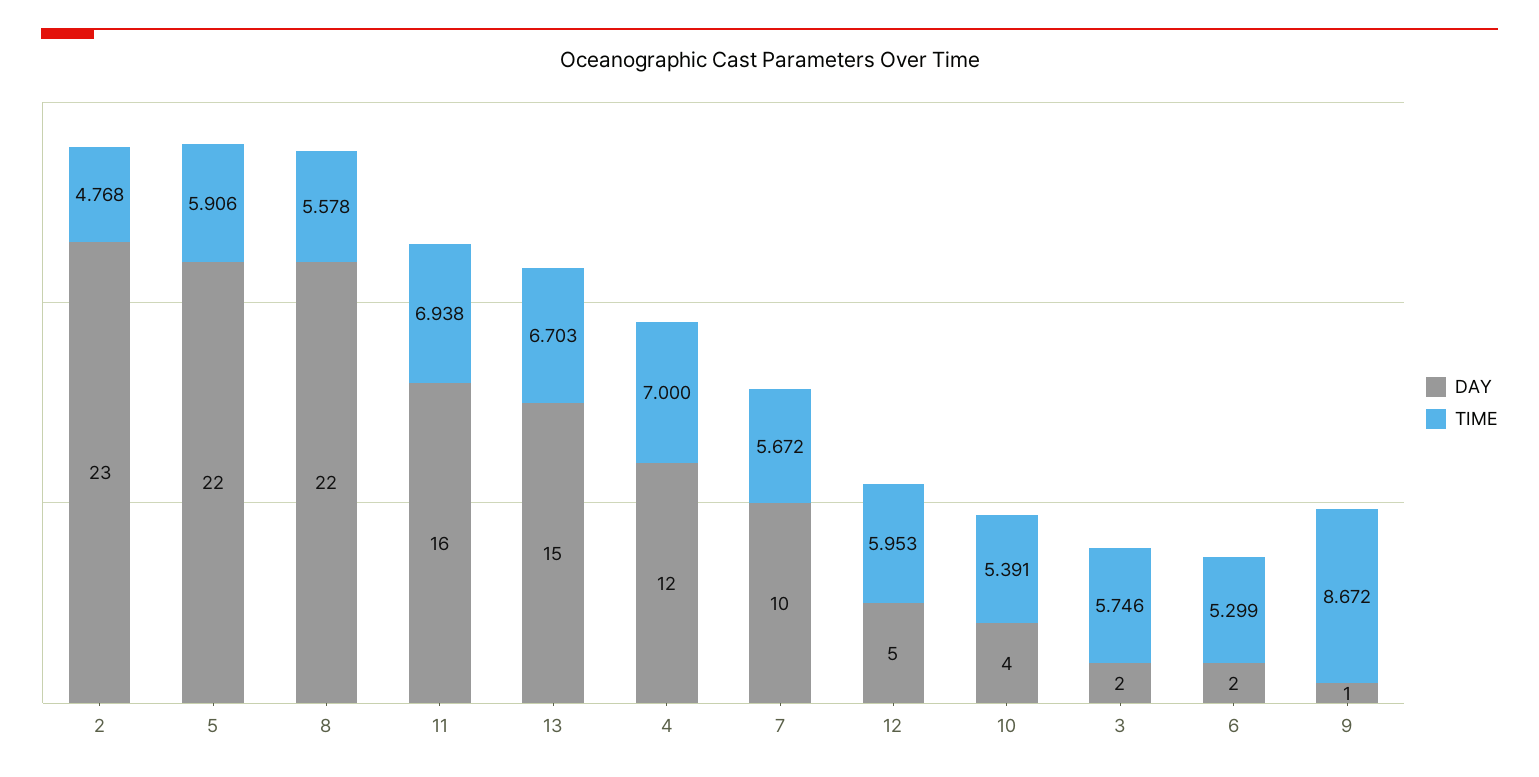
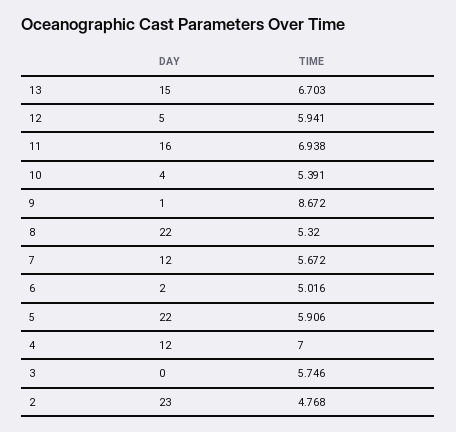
  {
    "DAY": {
      "2": 23,
      "5": 22,
      "8": 22,
      "11": 16,
      "13": 15,
      "4": 12,
-     "7": 10,
+     "7": 12,
      "12": 5,
      "10": 4,
-     "3": 2,
+     "3": 0,
      "6": 2,
      "9": 1
    },
    "TIME": {
      "2": 4.768,
      "5": 5.906,
-     "8": 5.578,
+     "8": 5.32,
      "11": 6.938,
      "13": 6.703,
      "4": 7,
      "7": 5.672,
-     "12": 5.953,
+     "12": 5.941,
      "10": 5.391,
      "3": 5.746,
-     "6": 5.299,
+     "6": 5.016,
      "9": 8.672
    }
  }

